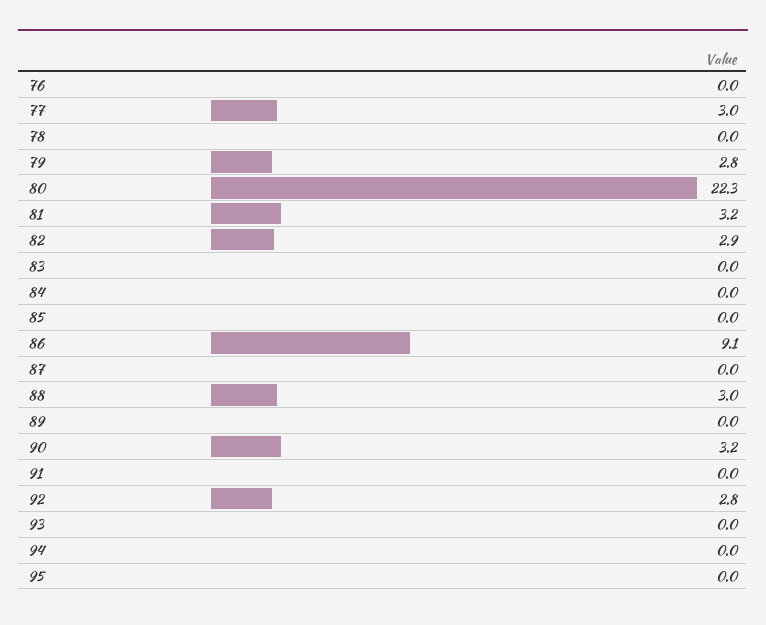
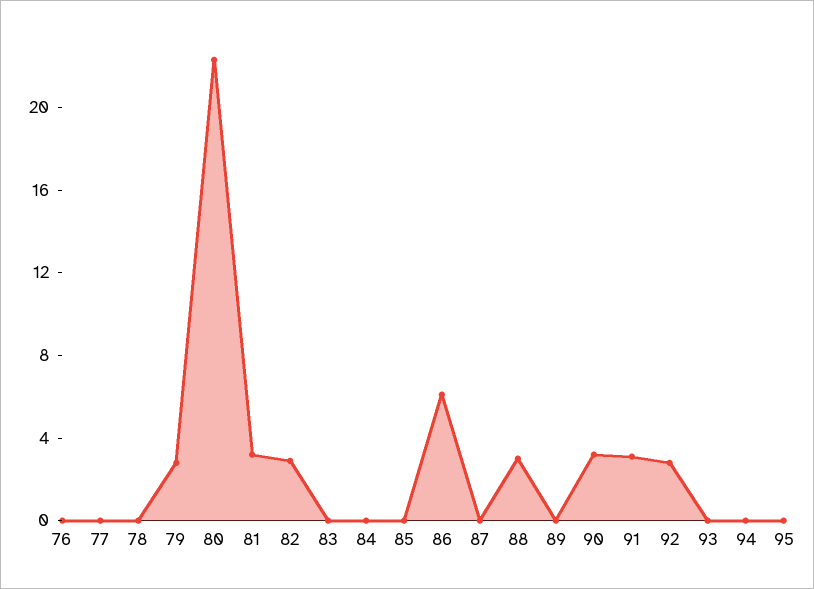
  {
    "76": 0,
-   "77": 3,
+   "77": 0,
    "78": 0,
    "79": 2.8,
    "80": 22.3,
    "81": 3.2,
    "82": 2.9,
    "83": 0,
    "84": 0,
    "85": 0,
-   "86": 9.1,
+   "86": 6,
    "87": 0,
    "88": 3,
    "89": 0,
    "90": 3.2,
-   "91": 0,
+   "91": 3,
    "92": 2.8,
    "93": 0,
    "94": 0,
    "95": 0
  }

